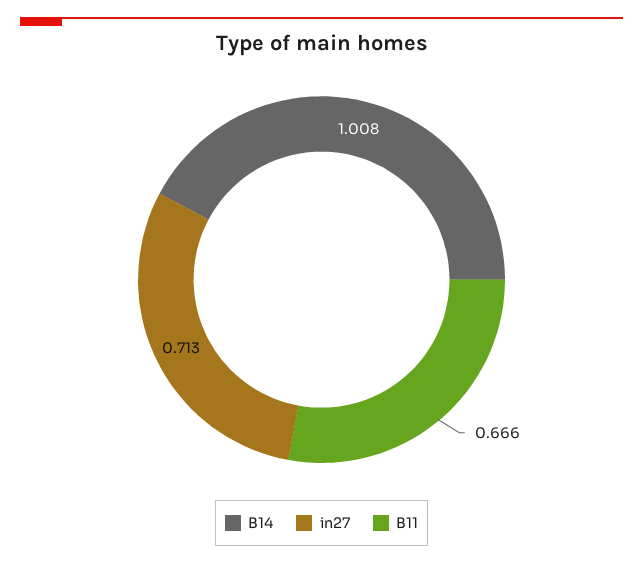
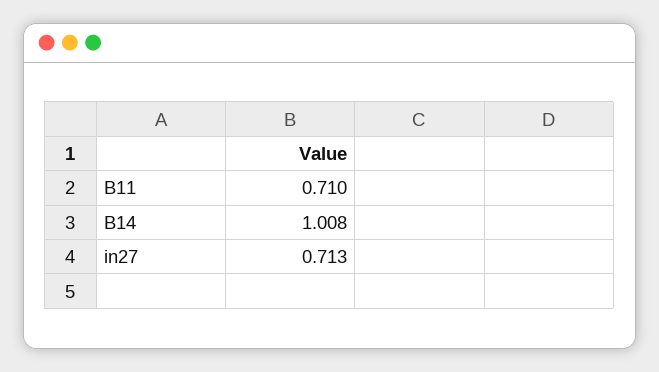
  {
    "B14": 1.008,
    "in27": 0.713,
-   "B11": 0.666
+   "B11": 0.71
  }

